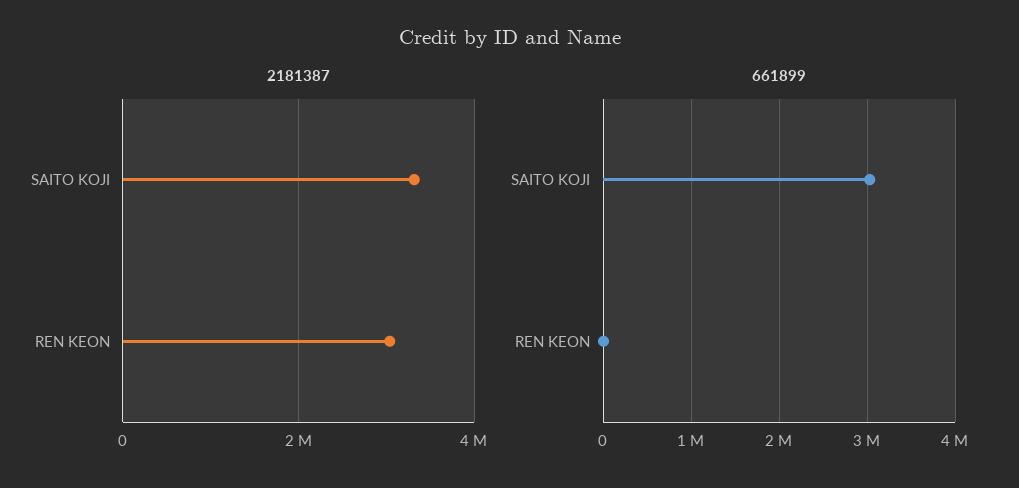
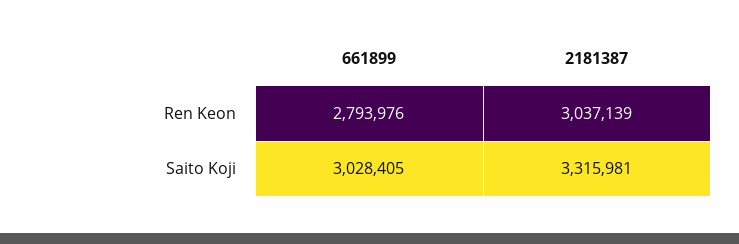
  {
    "2181387": {
      "SAITO KOJI": 3315981,
      "REN KEON": 3037139
    },
    "661899": {
      "SAITO KOJI": 3028405,
-     "REN KEON": 0
+     "REN KEON": 2793976
    }
  }

